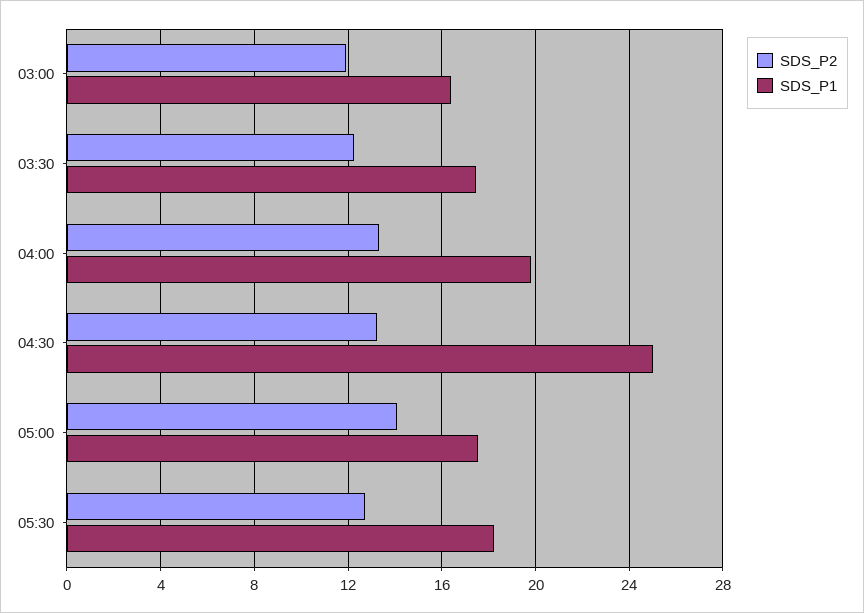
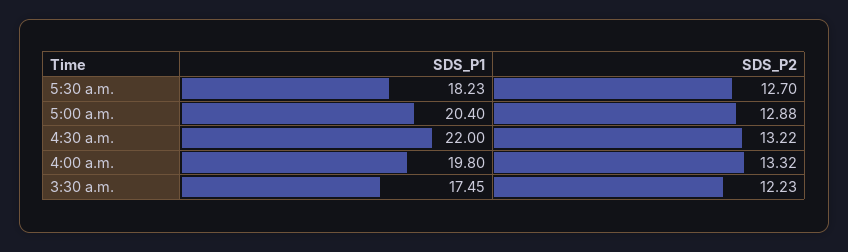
  {
    "SDS_P2": {
-     "03:00": 12,
      "03:30": 12.23,
      "04:00": 13.32,
      "04:30": 13.22,
-     "05:00": 14,
+     "05:00": 12.88,
      "05:30": 12.7
    },
    "SDS_P1": {
-     "03:00": 16.5,
      "03:30": 17.45,
      "04:00": 19.8,
-     "04:30": 25,
+     "04:30": 22,
-     "05:00": 17.5,
+     "05:00": 20.4,
      "05:30": 18.23
    }
  }

